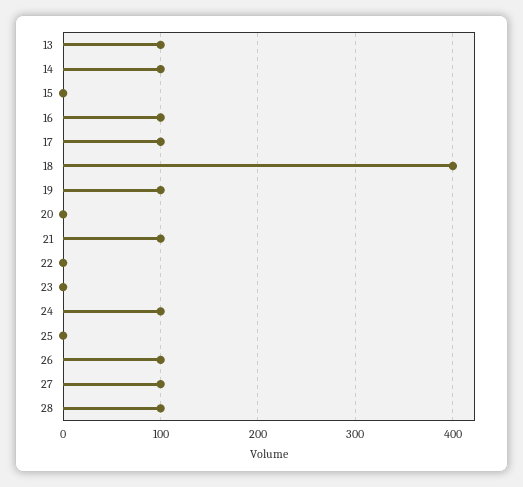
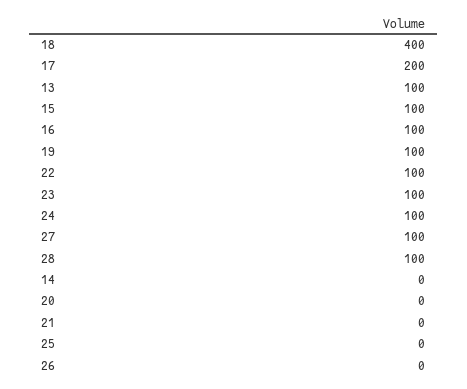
  {
    "13": 100,
-   "14": 100,
+   "14": 0,
-   "15": 0,
+   "15": 100,
    "16": 100,
-   "17": 100,
+   "17": 200,
    "18": 400,
    "19": 100,
    "20": 0,
-   "21": 100,
+   "21": 0,
-   "22": 0,
+   "22": 100,
-   "23": 0,
+   "23": 100,
    "24": 100,
    "25": 0,
-   "26": 100,
+   "26": 0,
    "27": 100,
    "28": 100
  }

